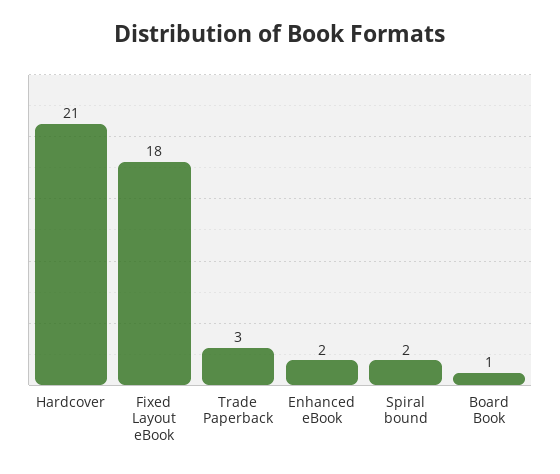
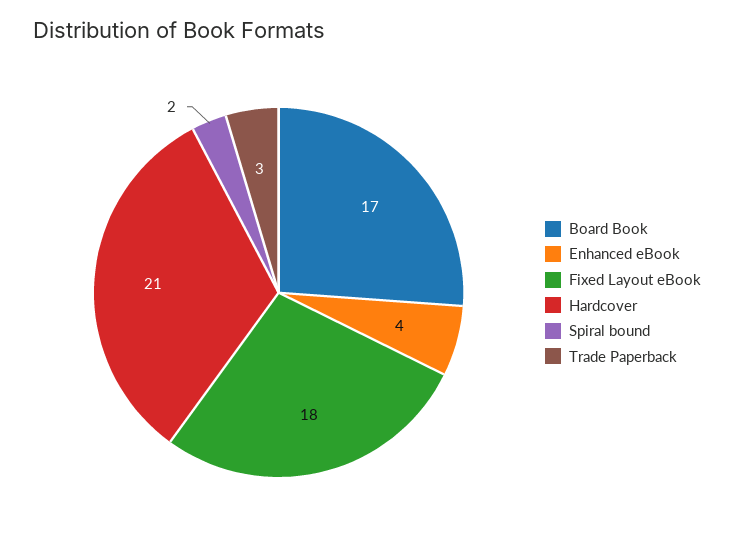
  {
    "Hardcover": 21,
    "Fixed Layout eBook": 18,
    "Trade Paperback": 3,
-   "Enhanced eBook": 2,
+   "Enhanced eBook": 4,
    "Spiral bound": 2,
-   "Board Book": 1
+   "Board Book": 17
  }

